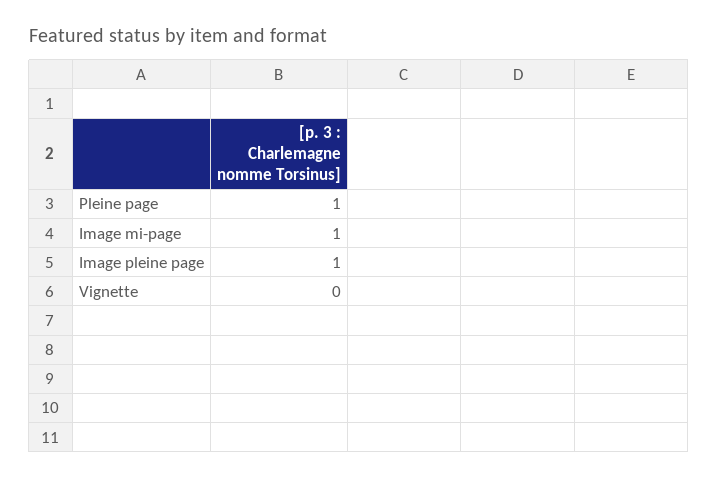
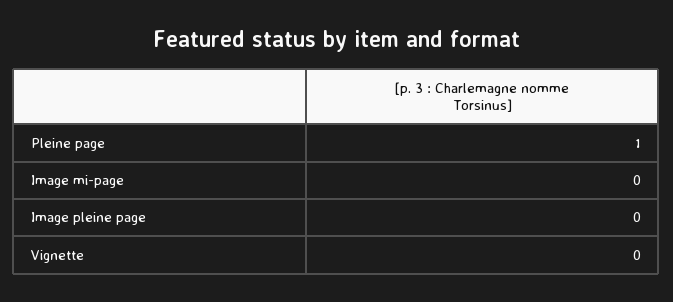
  {
    "Pleine page": 1,
-   "Image mi-page": 1,
+   "Image mi-page": 0,
-   "Image pleine page": 1,
+   "Image pleine page": 0,
    "Vignette": 0
  }

